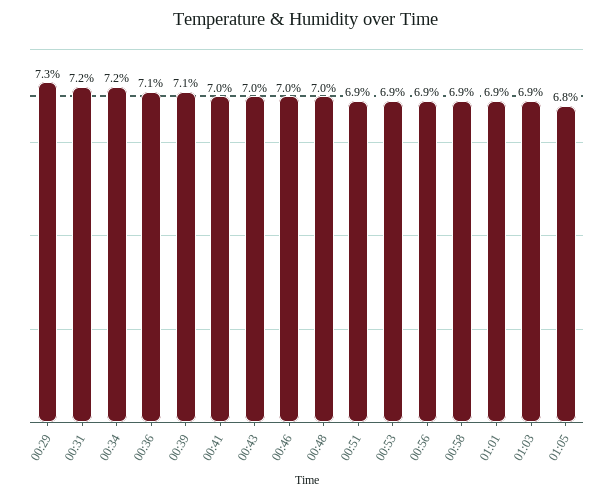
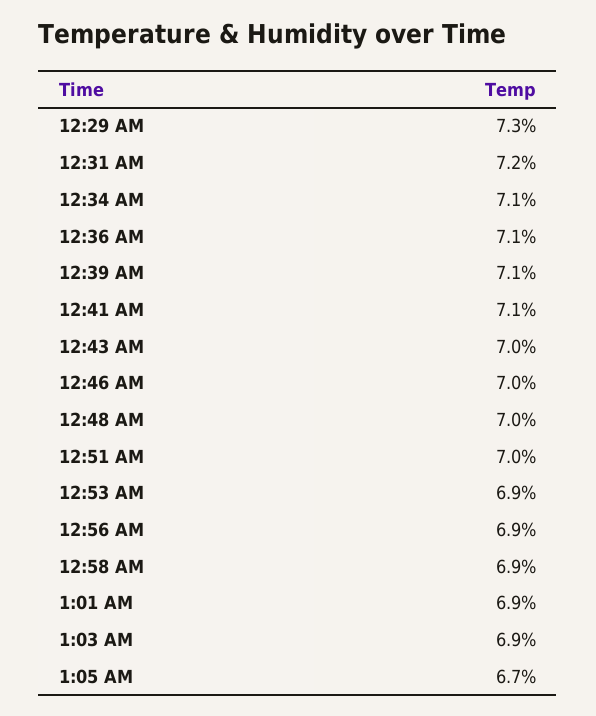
  {
    "00:29": 7.3,
    "00:31": 7.2,
-   "00:34": 7.2,
+   "00:34": 7.1,
    "00:36": 7.1,
    "00:39": 7.1,
-   "00:41": 7,
+   "00:41": 7.1,
    "00:43": 7,
    "00:46": 7,
    "00:48": 7,
-   "00:51": 6.9,
+   "00:51": 7,
    "00:53": 6.9,
    "00:56": 6.9,
    "00:58": 6.9,
    "01:01": 6.9,
    "01:03": 6.9,
-   "01:05": 6.8
+   "01:05": 6.7
  }

